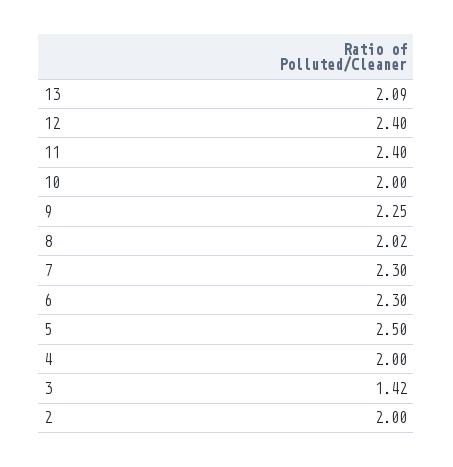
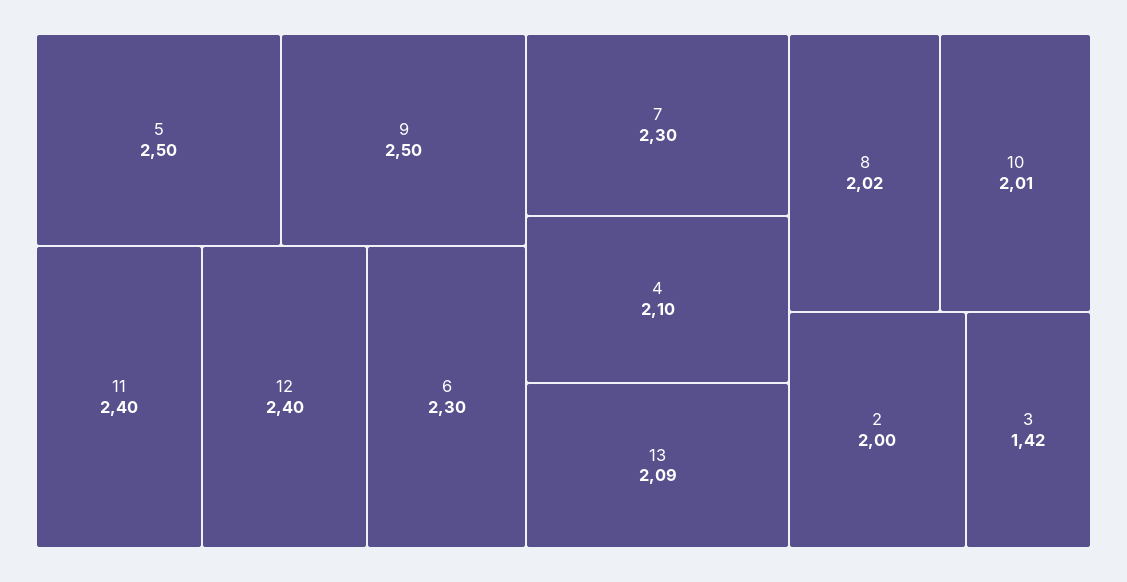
  {
    "13": 2.09,
    "12": 2.4,
    "11": 2.4,
-   "10": 2,
+   "10": 2.01,
-   "9": 2.25,
+   "9": 2.5,
    "8": 2.02,
    "7": 2.3,
    "6": 2.3,
    "5": 2.5,
-   "4": 2,
+   "4": 2.1,
    "3": 1.42,
    "2": 2
  }

